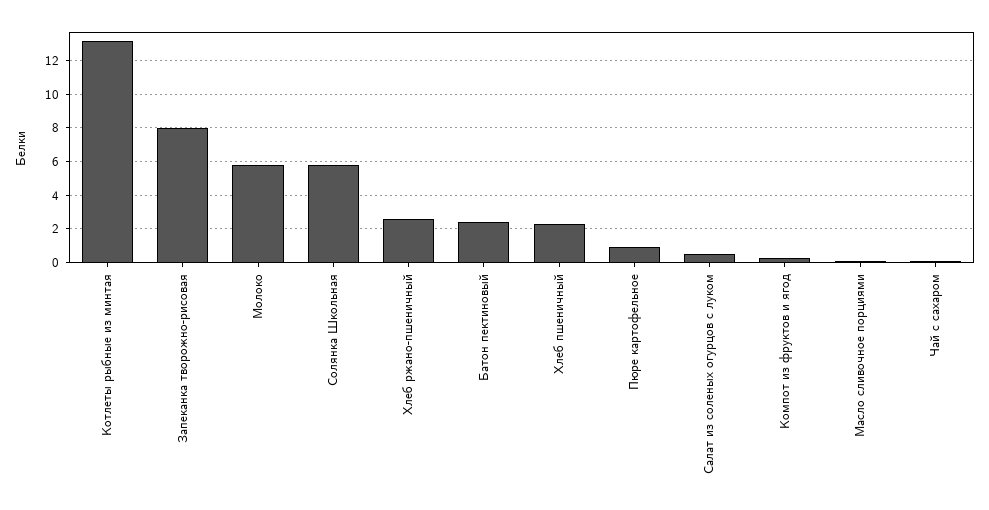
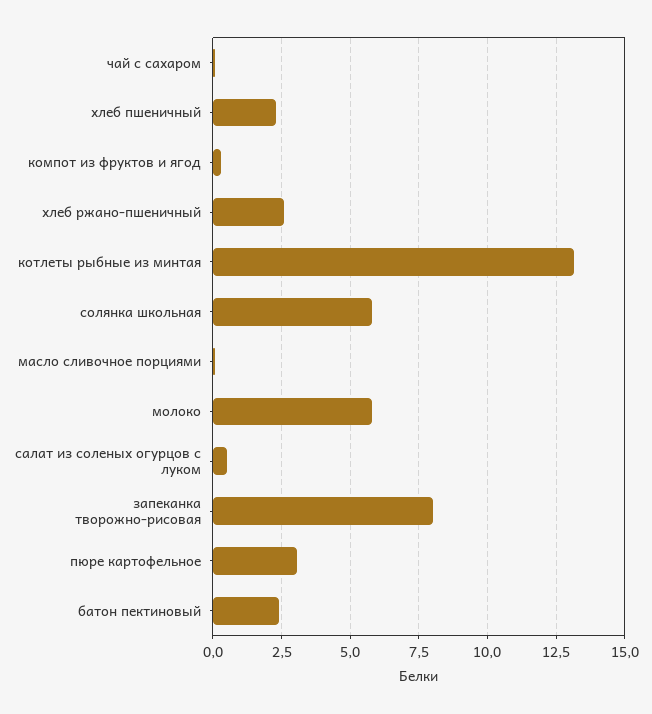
  {
    "Котлеты рыбные из минтая": 13.25,
    "Запеканка творожно-рисовая": 8,
    "Молоко": 5.75,
    "Солянка Школьная": 5.75,
    "Хлеб ржано-пшеничный": 2.5,
    "Батон пектиновый": 2.5,
    "Хлеб пшеничный": 2.25,
-   "Пюре картофельное": 1,
+   "Пюре картофельное": 3,
    "Салат из соленых огурцов с луком": 0.5,
    "Компот из фруктов и ягод": 0.25,
    "Масло сливочное порциями": 0,
    "Чай с сахаром": 0
  }

